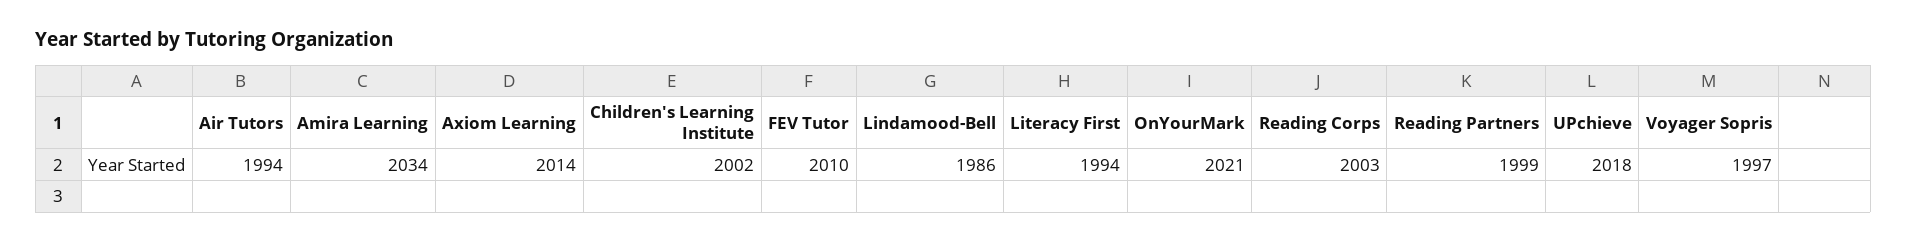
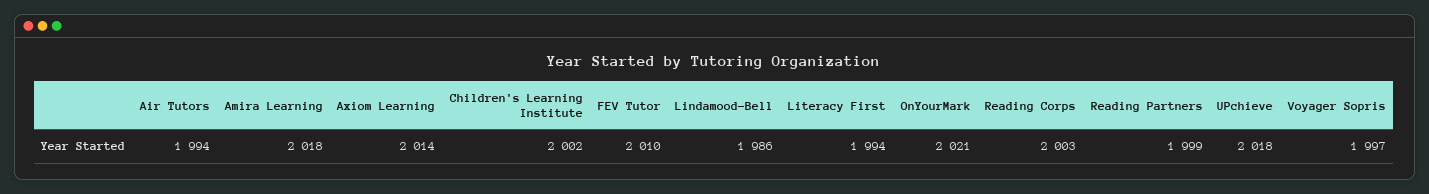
  {
    "Air Tutors": 1994,
-   "Amira Learning": 2034,
+   "Amira Learning": 2018,
    "Axiom Learning": 2014,
    "Children's Learning Institute": 2002,
    "FEV Tutor": 2010,
    "Lindamood-Bell": 1986,
    "Literacy First": 1994,
    "OnYourMark": 2021,
    "Reading Corps": 2003,
    "Reading Partners": 1999,
    "UPchieve": 2018,
    "Voyager Sopris": 1997
  }

